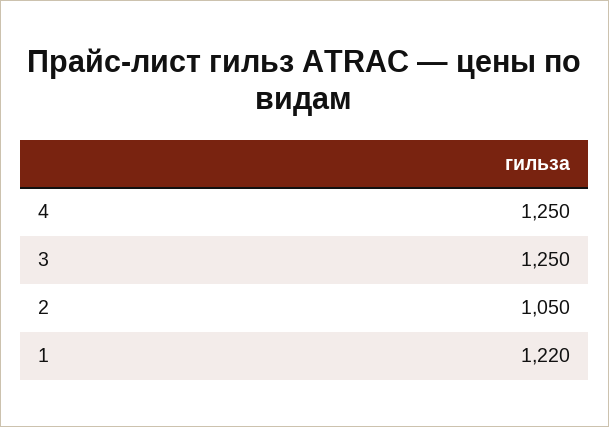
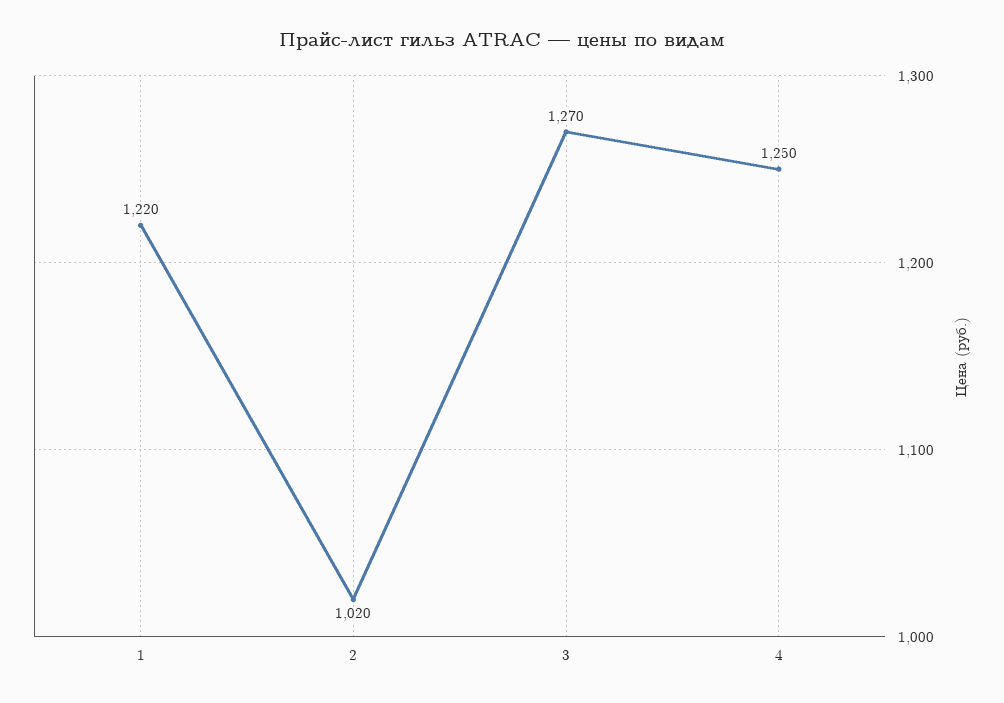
  {
    "4": 1250,
-   "3": 1250,
+   "3": 1270,
-   "2": 1050,
+   "2": 1020,
    "1": 1220
  }

